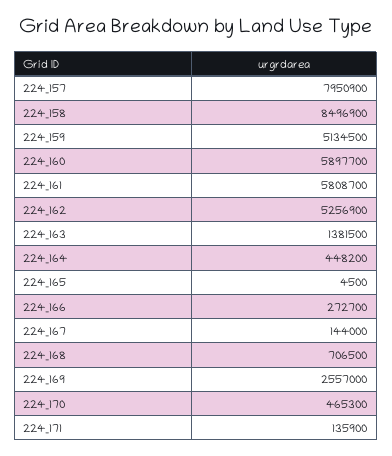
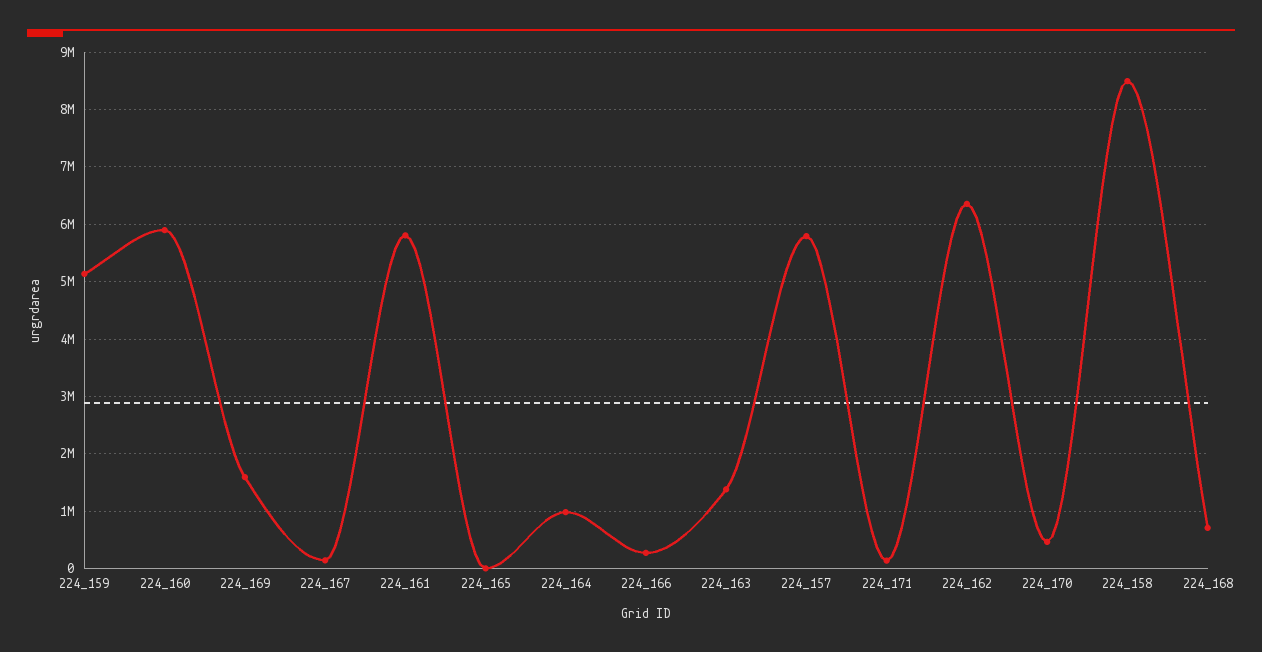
  {
-   "224_157": 7950900,
+   "224_157": 5800000,
    "224_158": 8496900,
    "224_159": 5134500,
    "224_160": 5897700,
    "224_161": 5808700,
-   "224_162": 5256900,
+   "224_162": 6400000,
    "224_163": 1381500,
-   "224_164": 448200,
+   "224_164": 1000000,
    "224_165": 4500,
    "224_166": 272700,
    "224_167": 144000,
    "224_168": 706500,
-   "224_169": 2557000,
+   "224_169": 1600000,
    "224_170": 465300,
    "224_171": 135900
  }

